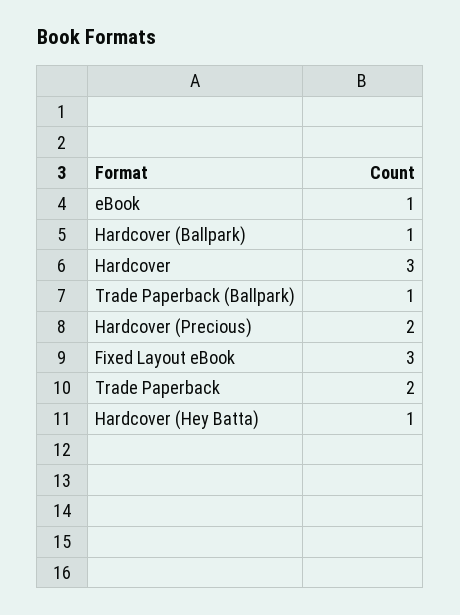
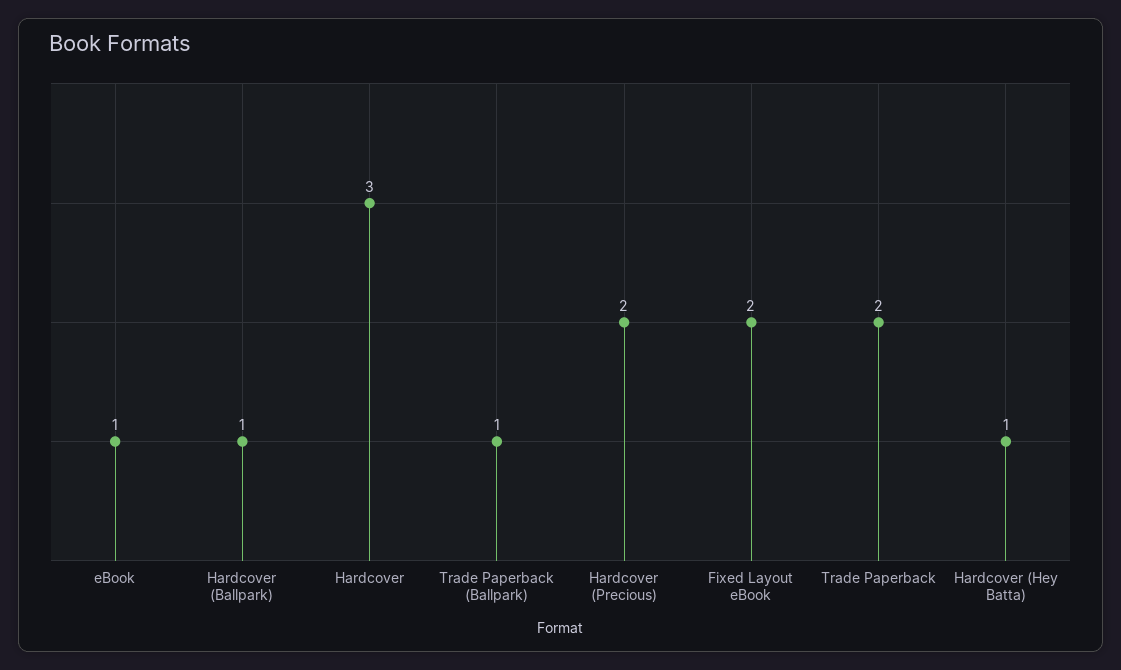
  {
    "eBook": 1,
    "Hardcover (Ballpark)": 1,
    "Hardcover": 3,
    "Trade Paperback (Ballpark)": 1,
    "Hardcover (Precious)": 2,
-   "Fixed Layout eBook": 3,
+   "Fixed Layout eBook": 2,
    "Trade Paperback": 2,
    "Hardcover (Hey Batta)": 1
  }

